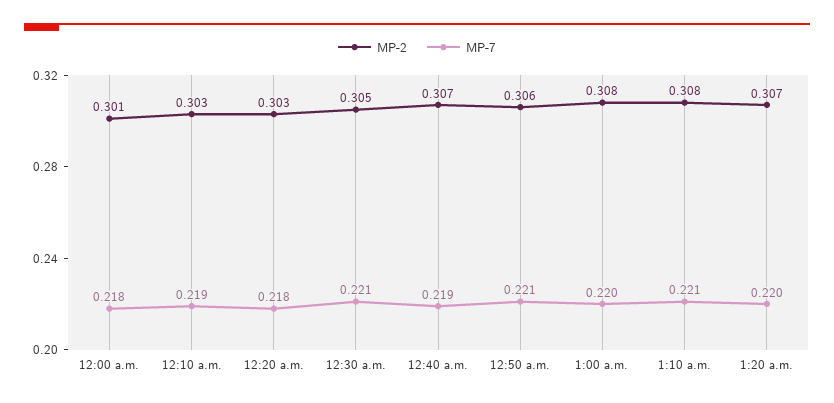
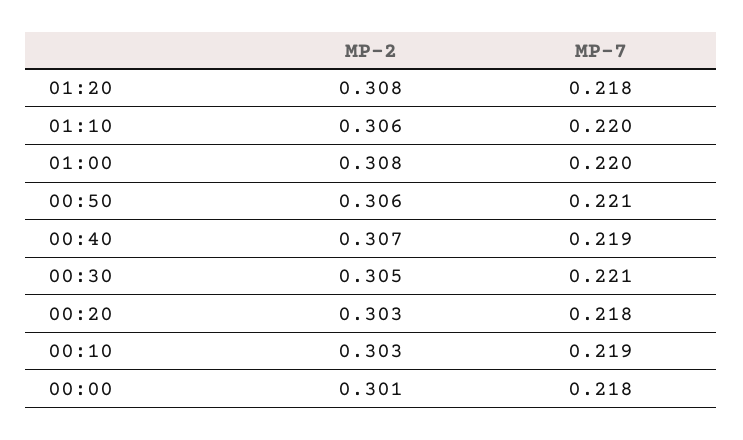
  {
    "MP-2": {
      "12:00 a.m.": 0.301,
      "12:10 a.m.": 0.303,
      "12:20 a.m.": 0.303,
      "12:30 a.m.": 0.305,
      "12:40 a.m.": 0.307,
      "12:50 a.m.": 0.306,
      "1:00 a.m.": 0.308,
-     "1:10 a.m.": 0.308,
+     "1:10 a.m.": 0.306,
-     "1:20 a.m.": 0.307
+     "1:20 a.m.": 0.308
    },
    "MP-7": {
      "12:00 a.m.": 0.218,
      "12:10 a.m.": 0.219,
      "12:20 a.m.": 0.218,
      "12:30 a.m.": 0.221,
      "12:40 a.m.": 0.219,
      "12:50 a.m.": 0.221,
      "1:00 a.m.": 0.22,
-     "1:10 a.m.": 0.221,
+     "1:10 a.m.": 0.22,
-     "1:20 a.m.": 0.22
+     "1:20 a.m.": 0.218
    }
  }

